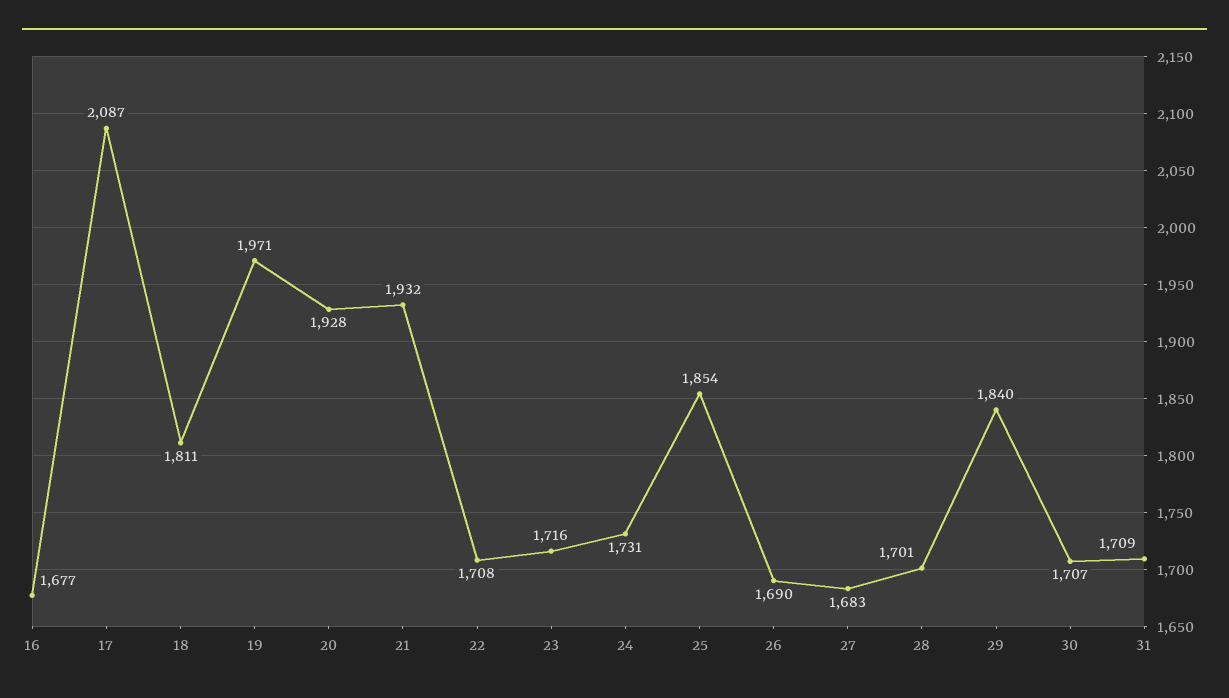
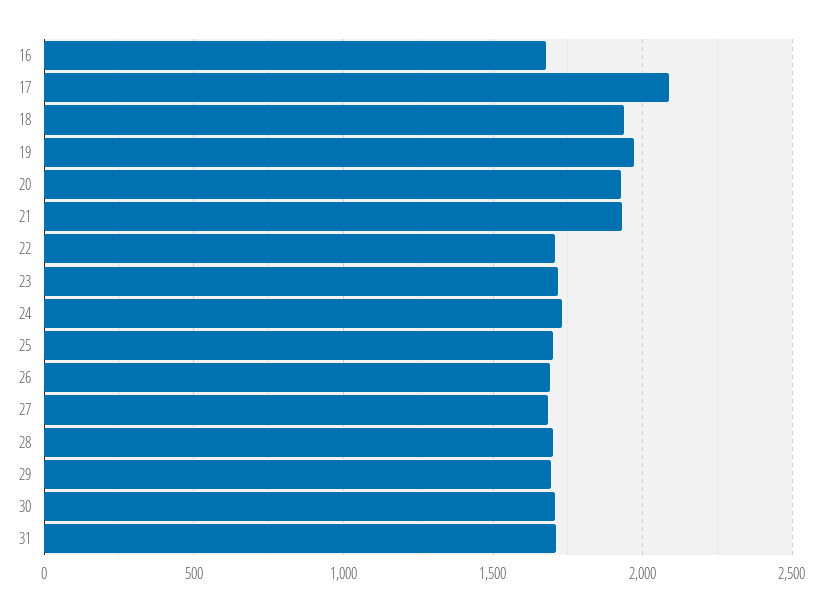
  {
    "16": 1677,
    "17": 2087,
-   "18": 1811,
+   "18": 1950,
    "19": 1971,
    "20": 1928,
    "21": 1932,
    "22": 1708,
    "23": 1716,
    "24": 1731,
-   "25": 1854,
+   "25": 1700,
    "26": 1690,
    "27": 1683,
    "28": 1701,
-   "29": 1840,
+   "29": 1700,
    "30": 1707,
    "31": 1709
  }

